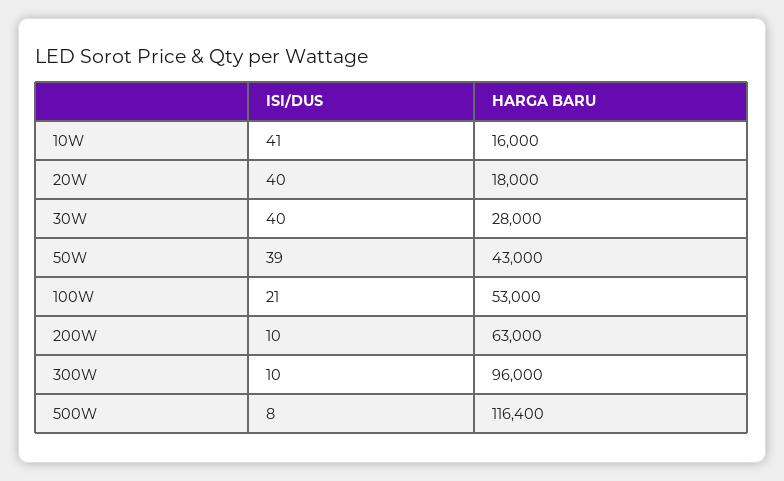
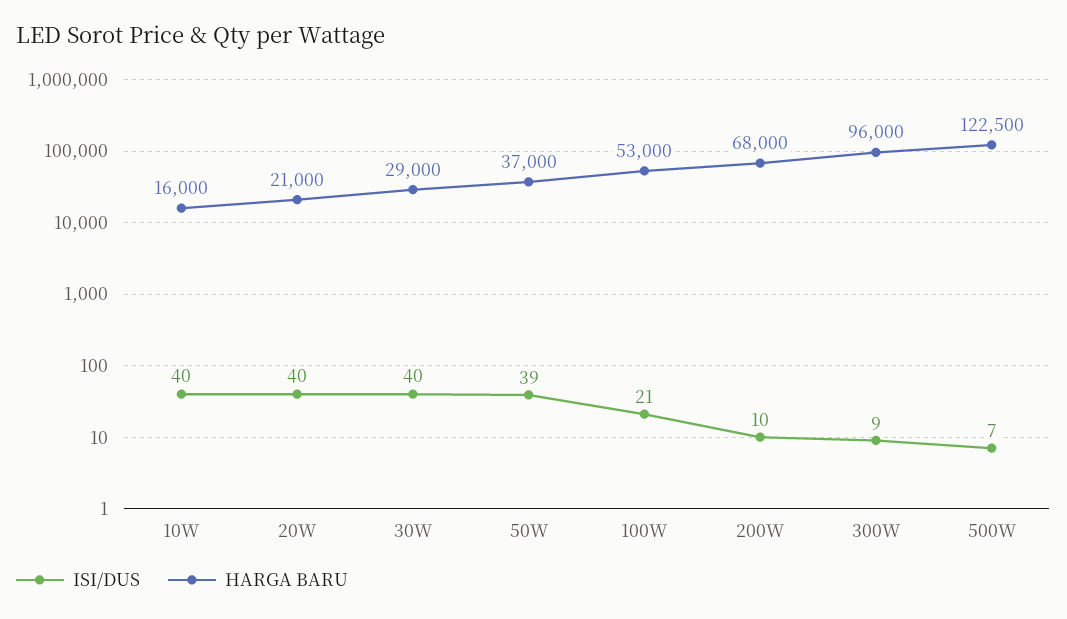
  {
    "ISI/DUS": {
-     "10W": 41,
+     "10W": 40,
      "20W": 40,
      "30W": 40,
      "50W": 39,
      "100W": 21,
      "200W": 10,
-     "300W": 10,
+     "300W": 9,
-     "500W": 8
+     "500W": 7
    },
    "HARGA BARU": {
      "10W": 16000,
-     "20W": 18000,
+     "20W": 21000,
-     "30W": 28000,
+     "30W": 29000,
-     "50W": 43000,
+     "50W": 37000,
      "100W": 53000,
-     "200W": 63000,
+     "200W": 68000,
      "300W": 96000,
-     "500W": 116400
+     "500W": 122500
    }
  }

